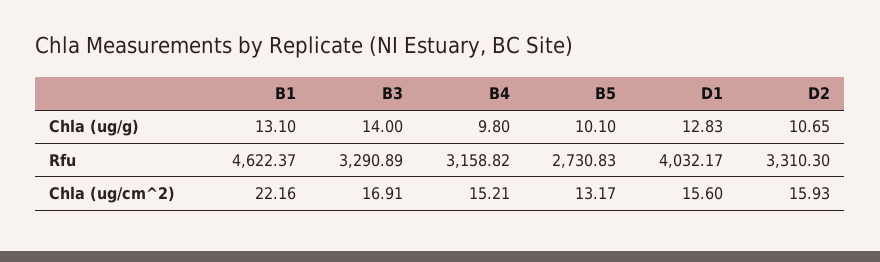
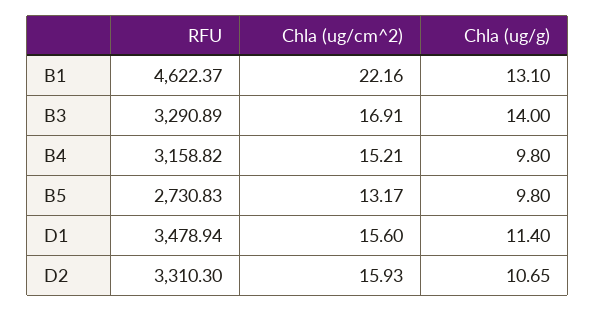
  {
    "B1": {
      "Chla (ug/g)": 13.1,
      "Rfu": 4622.37,
      "Chla (ug/cm^2)": 22.16
    },
    "B3": {
      "Chla (ug/g)": 14,
      "Rfu": 3290.89,
      "Chla (ug/cm^2)": 16.91
    },
    "B4": {
      "Chla (ug/g)": 9.8,
      "Rfu": 3158.82,
      "Chla (ug/cm^2)": 15.21
    },
    "B5": {
-     "Chla (ug/g)": 10.1,
+     "Chla (ug/g)": 9.8,
      "Rfu": 2730.83,
      "Chla (ug/cm^2)": 13.17
    },
    "D1": {
-     "Chla (ug/g)": 12.83,
+     "Chla (ug/g)": 11.4,
-     "Rfu": 4032.17,
+     "Rfu": 3478.94,
      "Chla (ug/cm^2)": 15.6
    },
    "D2": {
      "Chla (ug/g)": 10.65,
      "Rfu": 3310.3,
      "Chla (ug/cm^2)": 15.93
    }
  }

